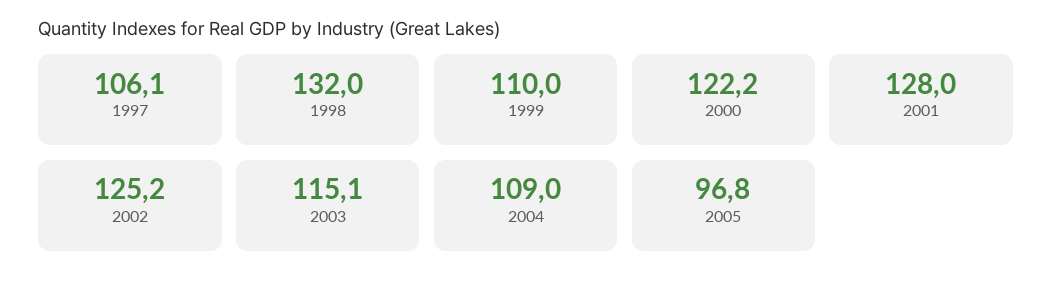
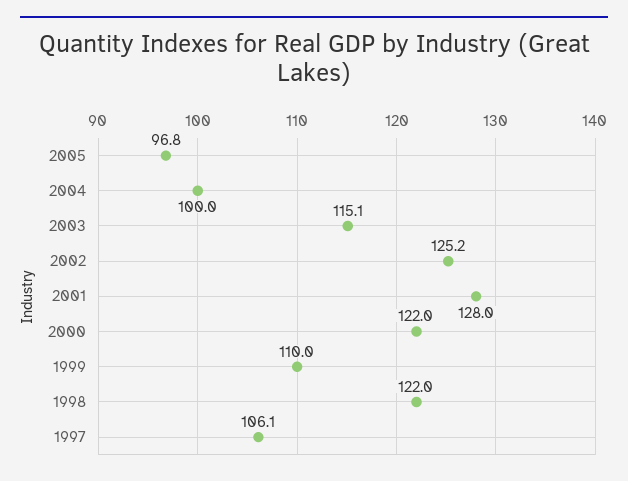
  {
    "1997": 106.1,
-   "1998": 132,
+   "1998": 122,
    "1999": 110,
-   "2000": 122.2,
+   "2000": 122,
    "2001": 128,
    "2002": 125.2,
    "2003": 115.1,
-   "2004": 109,
+   "2004": 100,
    "2005": 96.8
  }

